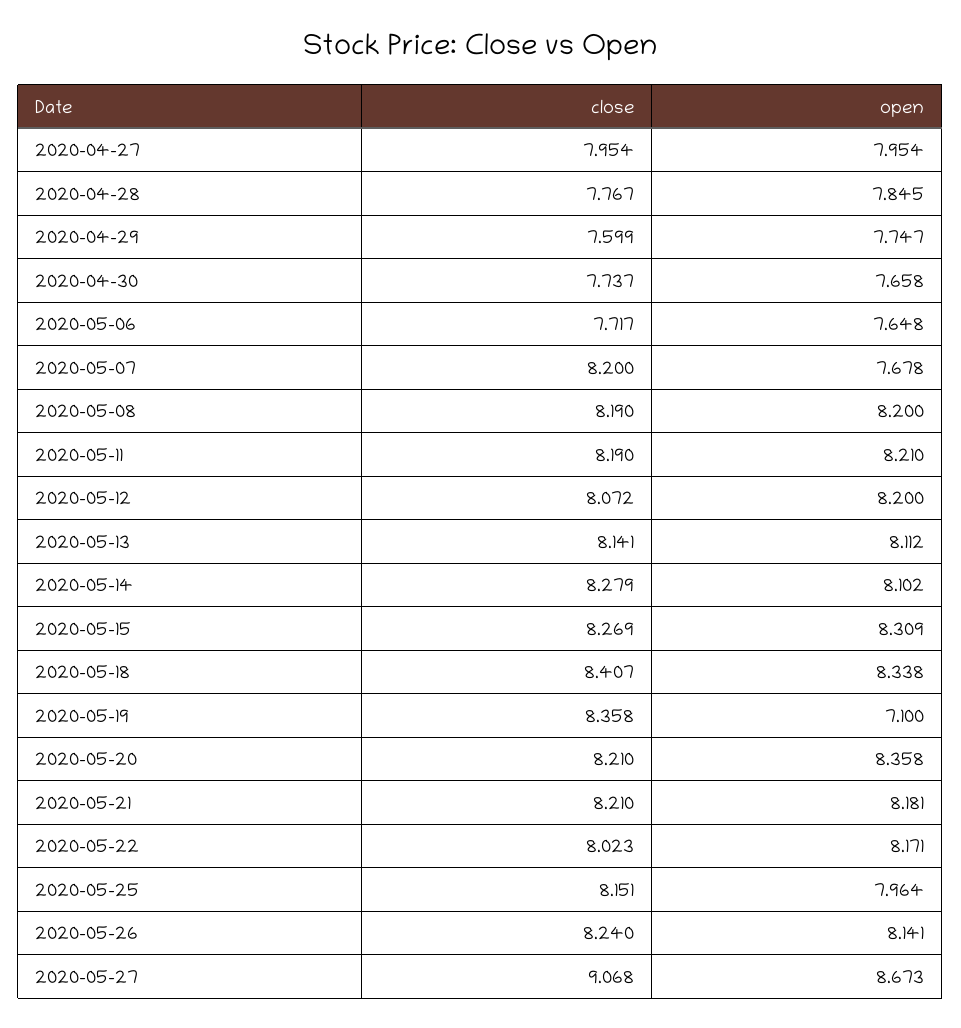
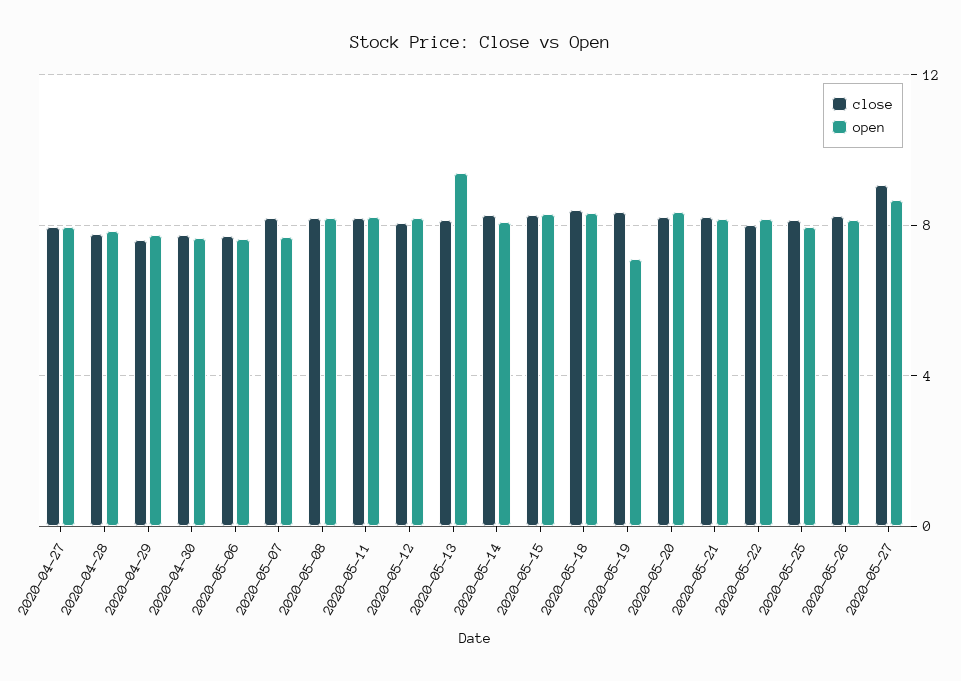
  {
    "close": {
      "2020-04-27": 7.954,
      "2020-04-28": 7.767,
      "2020-04-29": 7.599,
      "2020-04-30": 7.737,
      "2020-05-06": 7.717,
      "2020-05-07": 8.2,
      "2020-05-08": 8.19,
      "2020-05-11": 8.19,
      "2020-05-12": 8.072,
      "2020-05-13": 8.141,
      "2020-05-14": 8.279,
      "2020-05-15": 8.269,
      "2020-05-18": 8.407,
      "2020-05-19": 8.358,
      "2020-05-20": 8.21,
      "2020-05-21": 8.21,
      "2020-05-22": 8.023,
      "2020-05-25": 8.151,
      "2020-05-26": 8.24,
      "2020-05-27": 9.068
    },
    "open": {
      "2020-04-27": 7.954,
      "2020-04-28": 7.845,
      "2020-04-29": 7.747,
      "2020-04-30": 7.658,
      "2020-05-06": 7.648,
      "2020-05-07": 7.678,
      "2020-05-08": 8.2,
      "2020-05-11": 8.21,
      "2020-05-12": 8.2,
-     "2020-05-13": 8.112,
+     "2020-05-13": 9.5,
      "2020-05-14": 8.102,
      "2020-05-15": 8.309,
      "2020-05-18": 8.338,
      "2020-05-19": 7.1,
      "2020-05-20": 8.358,
      "2020-05-21": 8.181,
      "2020-05-22": 8.171,
      "2020-05-25": 7.964,
      "2020-05-26": 8.141,
      "2020-05-27": 8.673
    }
  }

